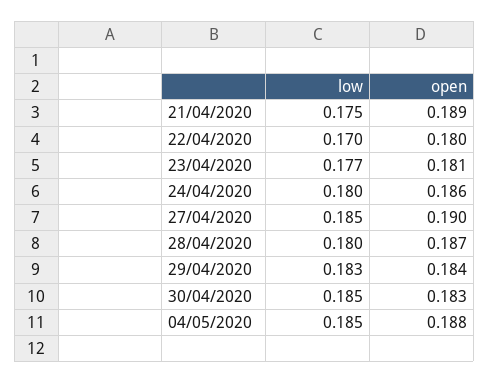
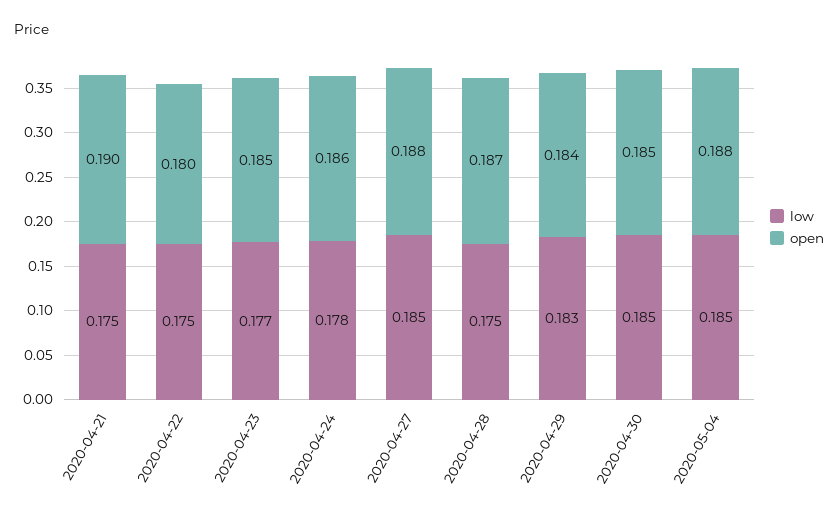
  {
    "low": {
      "21/04/2020": 0.175,
-     "22/04/2020": 0.17,
+     "22/04/2020": 0.175,
      "23/04/2020": 0.177,
-     "24/04/2020": 0.18,
+     "24/04/2020": 0.178,
      "27/04/2020": 0.185,
-     "28/04/2020": 0.18,
+     "28/04/2020": 0.175,
      "29/04/2020": 0.183,
      "30/04/2020": 0.185,
      "04/05/2020": 0.185
    },
    "open": {
-     "21/04/2020": 0.189,
+     "21/04/2020": 0.19,
      "22/04/2020": 0.18,
-     "23/04/2020": 0.181,
+     "23/04/2020": 0.185,
      "24/04/2020": 0.186,
-     "27/04/2020": 0.19,
+     "27/04/2020": 0.188,
      "28/04/2020": 0.187,
      "29/04/2020": 0.184,
-     "30/04/2020": 0.183,
+     "30/04/2020": 0.185,
      "04/05/2020": 0.188
    }
  }

